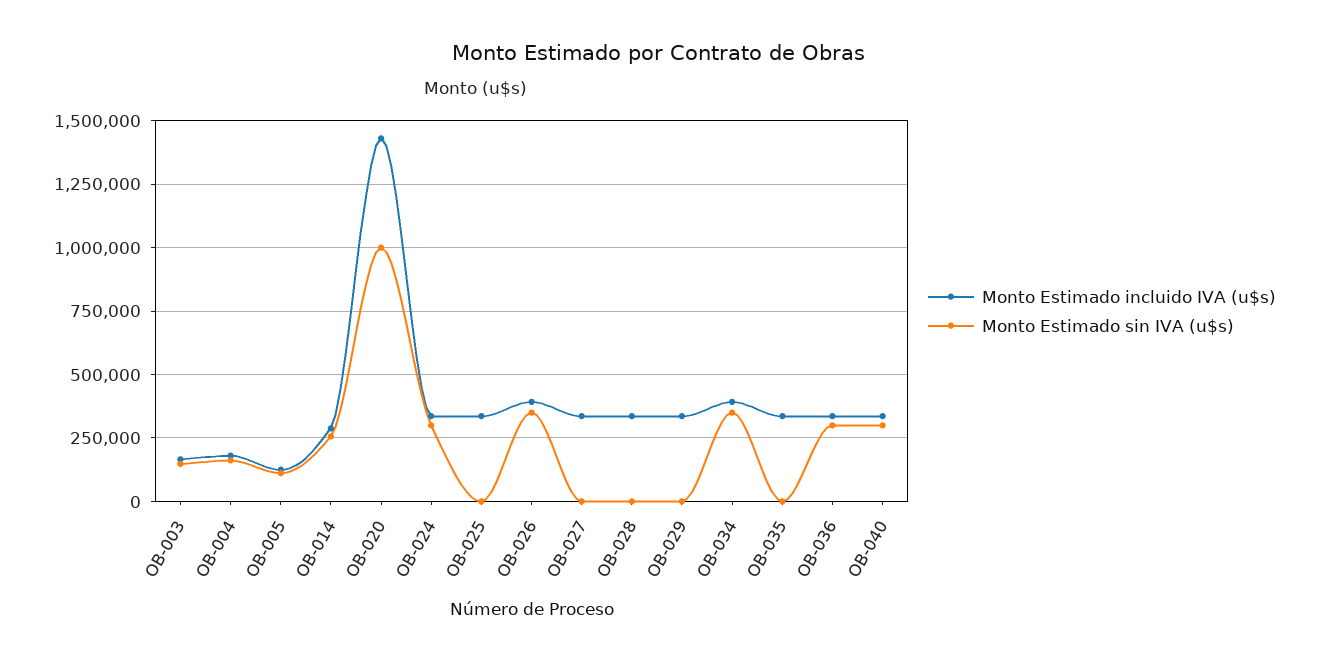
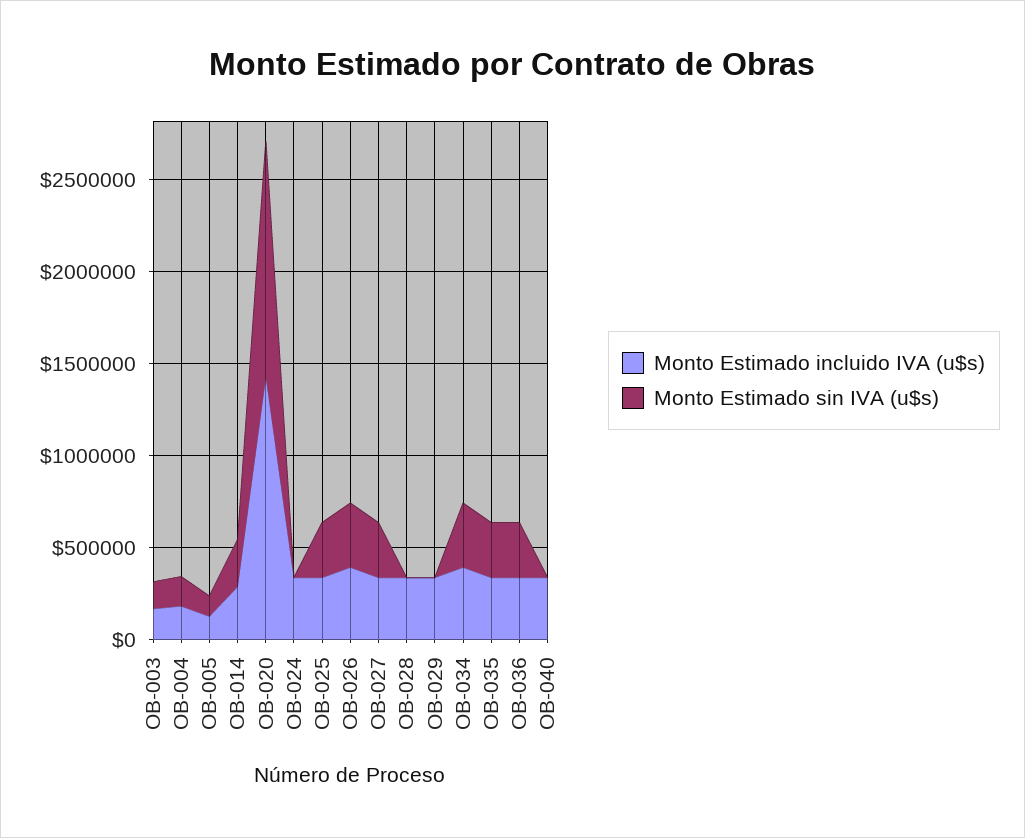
  {
    "Monto Estimado incluido IVA (u$s)": {
      "OB-003": 175000,
      "OB-004": 175000,
      "OB-005": 125000,
      "OB-014": 300000,
      "OB-020": 1425000,
      "OB-024": 325000,
      "OB-025": 325000,
      "OB-026": 400000,
      "OB-027": 325000,
      "OB-028": 325000,
      "OB-029": 325000,
      "OB-034": 400000,
      "OB-035": 325000,
      "OB-036": 325000,
      "OB-040": 325000
    },
    "Monto Estimado sin IVA (u$s)": {
      "OB-003": 150000,
      "OB-004": 150000,
      "OB-005": 100000,
      "OB-014": 250000,
-     "OB-020": 1000000,
+     "OB-020": 1300000,
-     "OB-024": 300000,
+     "OB-024": 0,
-     "OB-025": 0,
+     "OB-025": 300000,
      "OB-026": 350000,
-     "OB-027": 0,
+     "OB-027": 300000,
      "OB-028": 0,
      "OB-029": 0,
      "OB-034": 350000,
-     "OB-035": 0,
+     "OB-035": 300000,
      "OB-036": 300000,
-     "OB-040": 300000
+     "OB-040": 0
    }
  }

